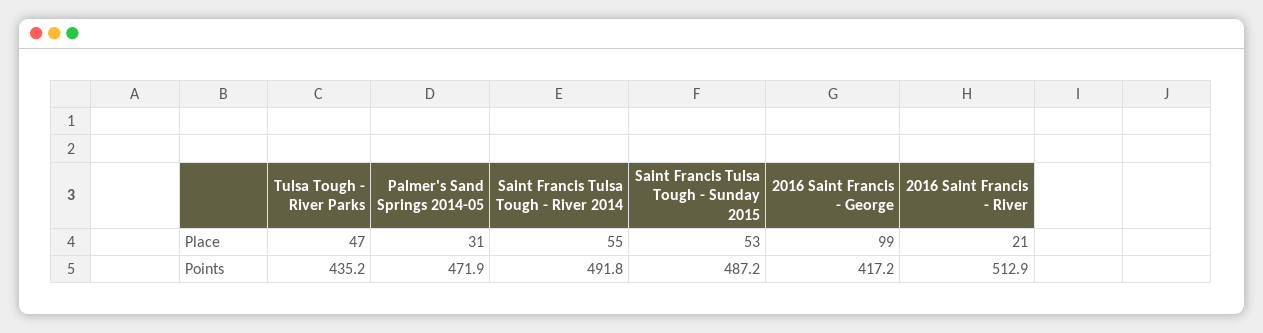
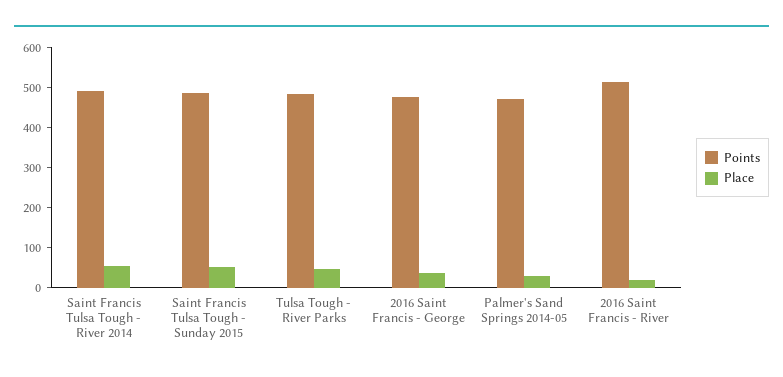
  {
    "Place": {
      "Tulsa Tough - River Parks": 47,
      "Palmer's Sand Springs 2014-05": 31,
      "Saint Francis Tulsa Tough - River 2014": 55,
      "Saint Francis Tulsa Tough - Sunday 2015": 53,
-     "2016 Saint Francis - George": 99,
+     "2016 Saint Francis - George": 40,
      "2016 Saint Francis - River": 21
    },
    "Points": {
-     "Tulsa Tough - River Parks": 435.2,
+     "Tulsa Tough - River Parks": 480,
      "Palmer's Sand Springs 2014-05": 471.9,
      "Saint Francis Tulsa Tough - River 2014": 491.8,
      "Saint Francis Tulsa Tough - Sunday 2015": 487.2,
-     "2016 Saint Francis - George": 417.2,
+     "2016 Saint Francis - George": 480,
      "2016 Saint Francis - River": 512.9
    }
  }

